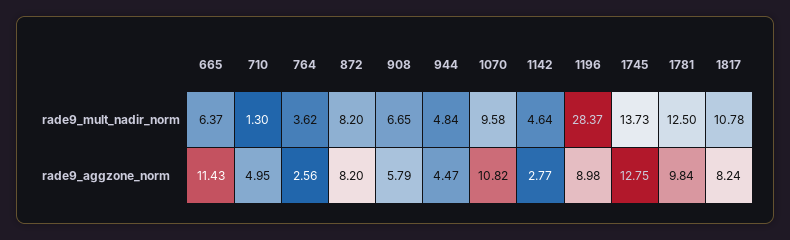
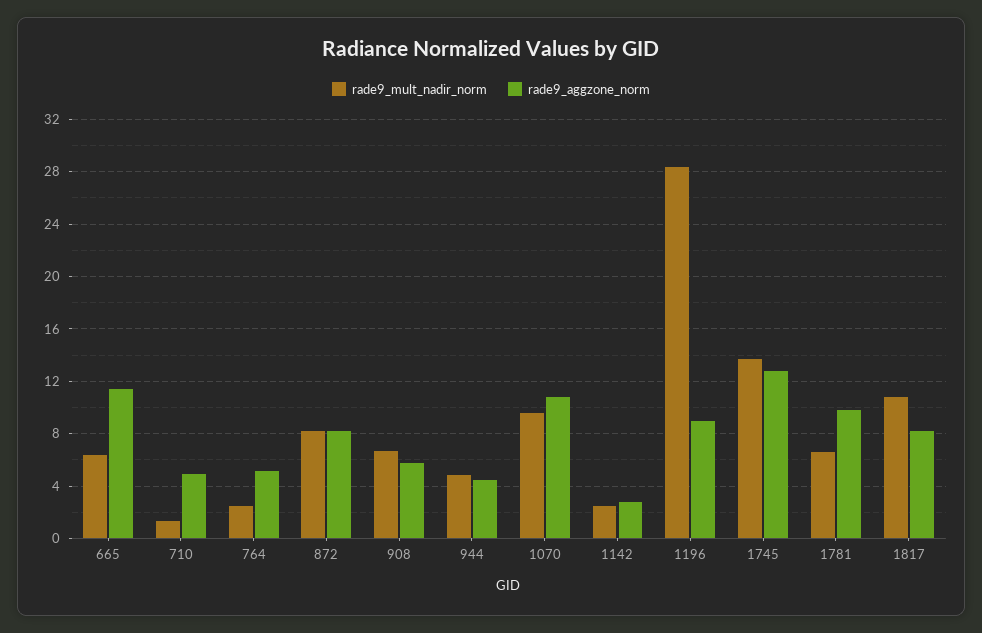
  {
    "rade9_mult_nadir_norm": {
      "665": 6.37,
      "710": 1.3,
-     "764": 3.62,
+     "764": 2.5,
      "872": 8.2,
      "908": 6.65,
      "944": 4.84,
      "1070": 9.58,
-     "1142": 4.64,
+     "1142": 2.5,
      "1196": 28.37,
      "1745": 13.73,
-     "1781": 12.5,
+     "1781": 6.5,
      "1817": 10.78
    },
    "rade9_aggzone_norm": {
      "665": 11.43,
      "710": 4.95,
-     "764": 2.56,
+     "764": 5,
      "872": 8.2,
      "908": 5.79,
      "944": 4.47,
      "1070": 10.82,
      "1142": 2.77,
      "1196": 8.98,
      "1745": 12.75,
      "1781": 9.84,
      "1817": 8.24
    }
  }

